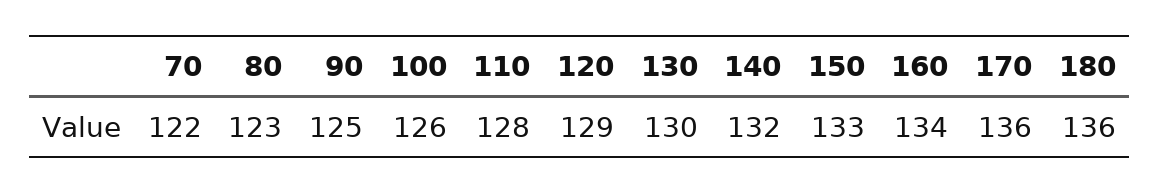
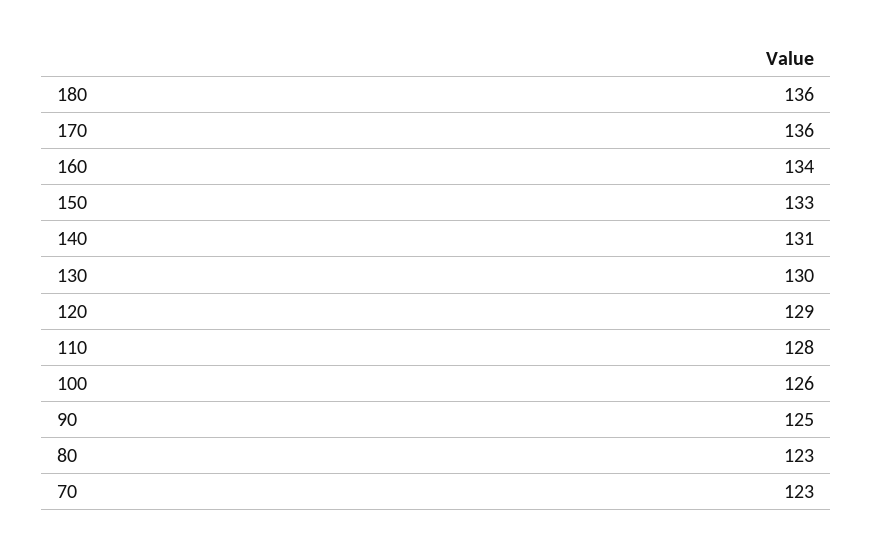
  {
-   "70": 122,
+   "70": 123,
    "80": 123,
    "90": 125,
    "100": 126,
    "110": 128,
    "120": 129,
    "130": 130,
-   "140": 132,
+   "140": 131,
    "150": 133,
    "160": 134,
    "170": 136,
    "180": 136
  }

